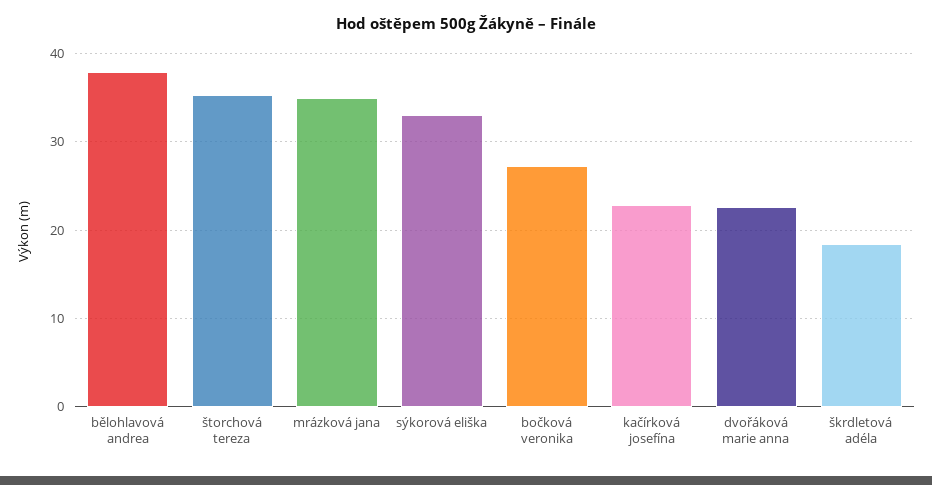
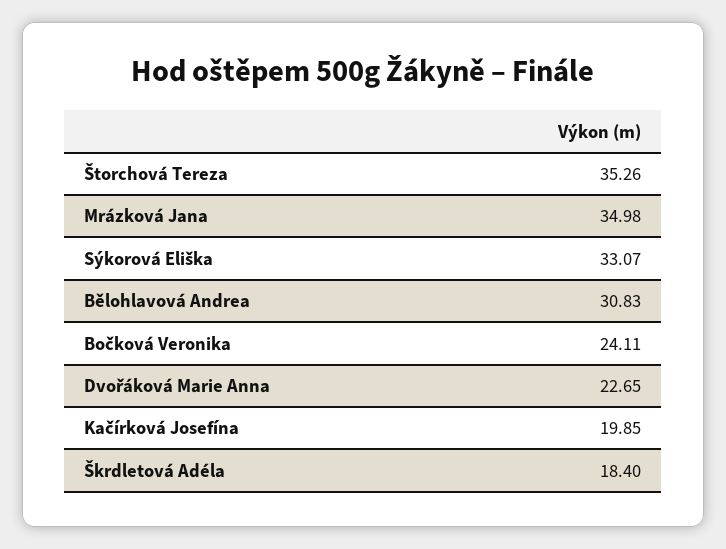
  {
-   "bělohlavová andrea": 38,
+   "bělohlavová andrea": 30.83,
    "štorchová tereza": 35.26,
    "mrázková jana": 34.98,
    "sýkorová eliška": 33.07,
-   "bočková veronika": 27,
+   "bočková veronika": 24.11,
-   "kačírková josefína": 23,
+   "kačírková josefína": 19.85,
    "dvořáková marie anna": 22.65,
    "škrdletová adéla": 18.4
  }

